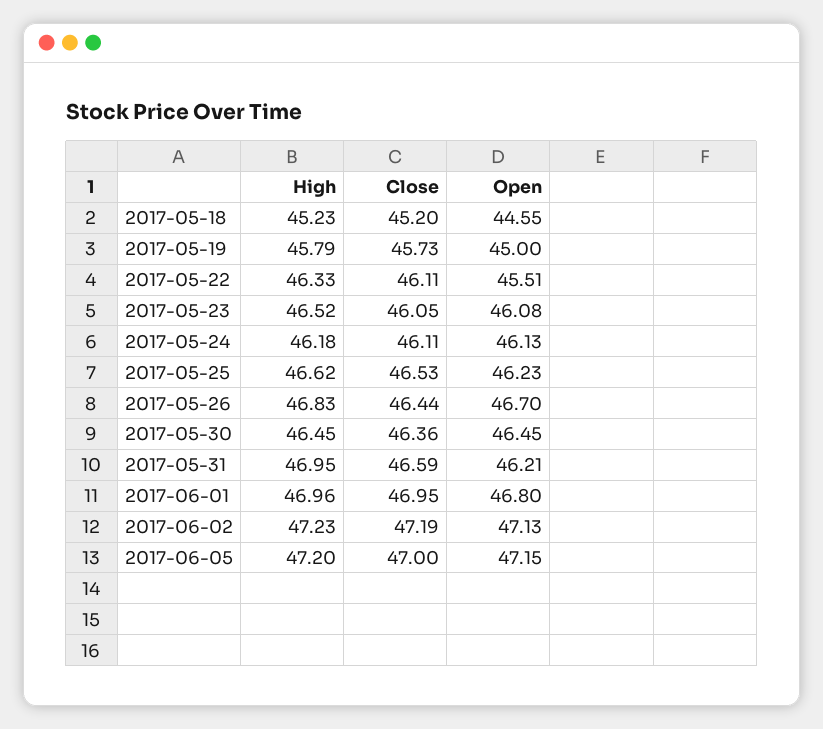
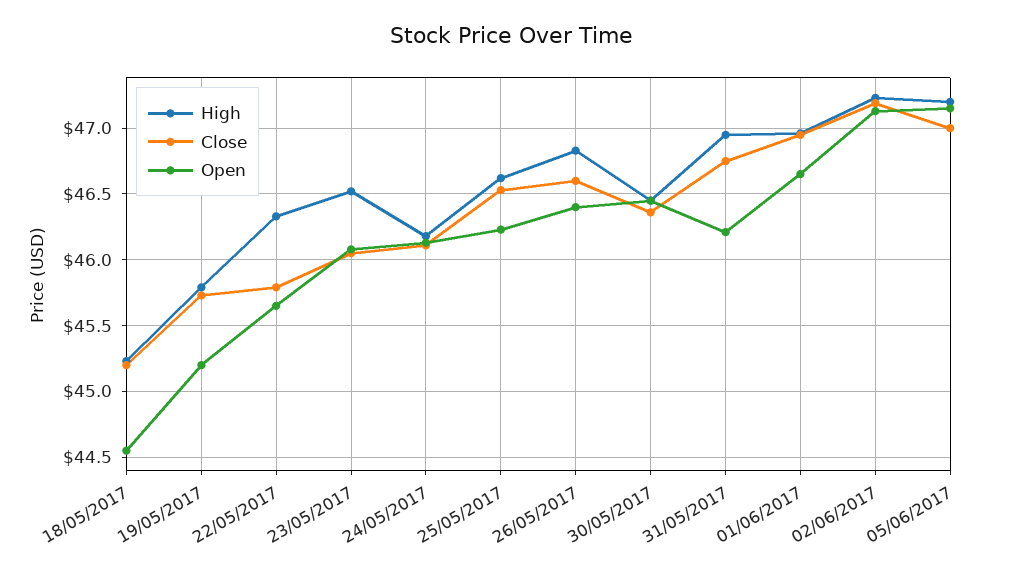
  {
    "High": {
      "2017-05-18": 45.23,
      "2017-05-19": 45.79,
      "2017-05-22": 46.33,
      "2017-05-23": 46.52,
      "2017-05-24": 46.18,
      "2017-05-25": 46.62,
      "2017-05-26": 46.83,
      "2017-05-30": 46.45,
      "2017-05-31": 46.95,
      "2017-06-01": 46.96,
      "2017-06-02": 47.23,
      "2017-06-05": 47.2
    },
    "Close": {
      "2017-05-18": 45.2,
      "2017-05-19": 45.73,
-     "2017-05-22": 46.11,
+     "2017-05-22": 45.8,
      "2017-05-23": 46.05,
      "2017-05-24": 46.11,
      "2017-05-25": 46.53,
-     "2017-05-26": 46.44,
+     "2017-05-26": 46.6,
      "2017-05-30": 46.36,
-     "2017-05-31": 46.59,
+     "2017-05-31": 46.75,
      "2017-06-01": 46.95,
      "2017-06-02": 47.19,
      "2017-06-05": 47
    },
    "Open": {
      "2017-05-18": 44.55,
-     "2017-05-19": 45,
+     "2017-05-19": 45.2,
-     "2017-05-22": 45.51,
+     "2017-05-22": 45.65,
      "2017-05-23": 46.08,
      "2017-05-24": 46.13,
      "2017-05-25": 46.23,
-     "2017-05-26": 46.7,
+     "2017-05-26": 46.4,
      "2017-05-30": 46.45,
      "2017-05-31": 46.21,
-     "2017-06-01": 46.8,
+     "2017-06-01": 46.65,
      "2017-06-02": 47.13,
      "2017-06-05": 47.15
    }
  }

